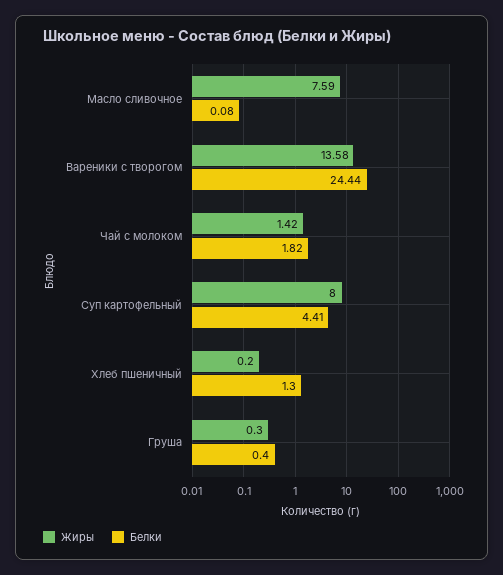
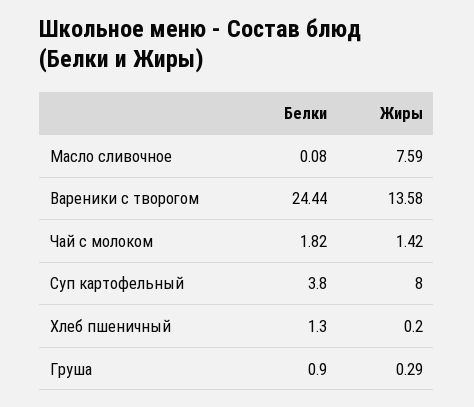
  {
    "Жиры": {
      "Масло сливочное": 7.59,
      "Вареники с творогом": 13.58,
      "Чай с молоком": 1.42,
      "Суп картофельный": 8,
      "Хлеб пшеничный": 0.2,
-     "Груша": 0.3
+     "Груша": 0.29
    },
    "Белки": {
      "Масло сливочное": 0.08,
      "Вареники с творогом": 24.44,
      "Чай с молоком": 1.82,
-     "Суп картофельный": 4.41,
+     "Суп картофельный": 3.8,
      "Хлеб пшеничный": 1.3,
-     "Груша": 0.4
+     "Груша": 0.9
    }
  }

